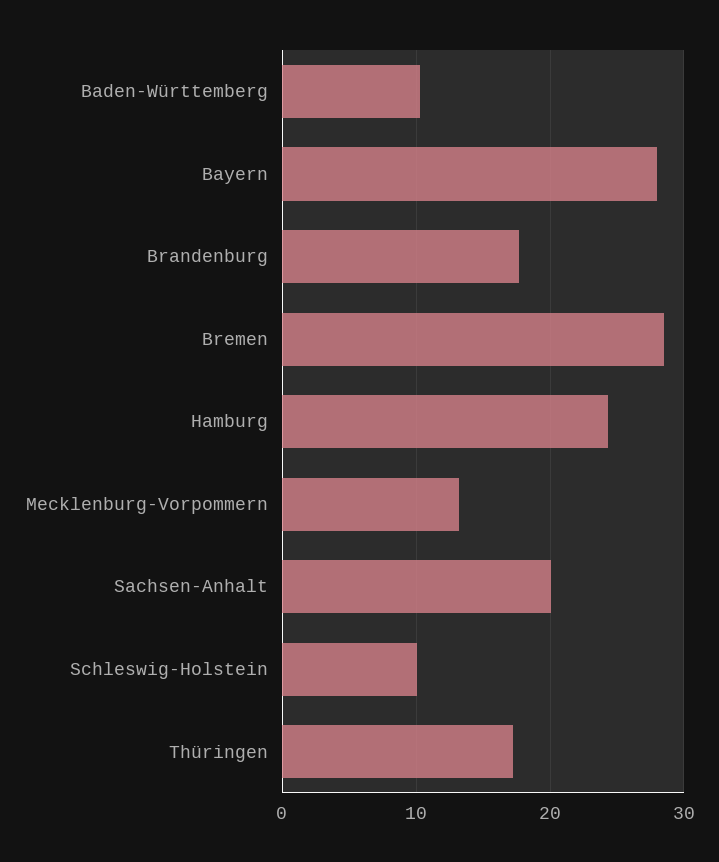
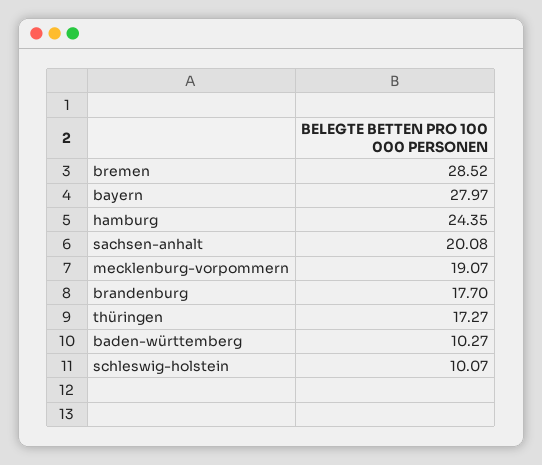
  {
    "Baden-Württemberg": 10.27,
    "Bayern": 27.97,
    "Brandenburg": 17.7,
    "Bremen": 28.52,
    "Hamburg": 24.35,
-   "Mecklenburg-Vorpommern": 13,
+   "Mecklenburg-Vorpommern": 19.07,
    "Sachsen-Anhalt": 20.08,
    "Schleswig-Holstein": 10.07,
    "Thüringen": 17.27
  }

